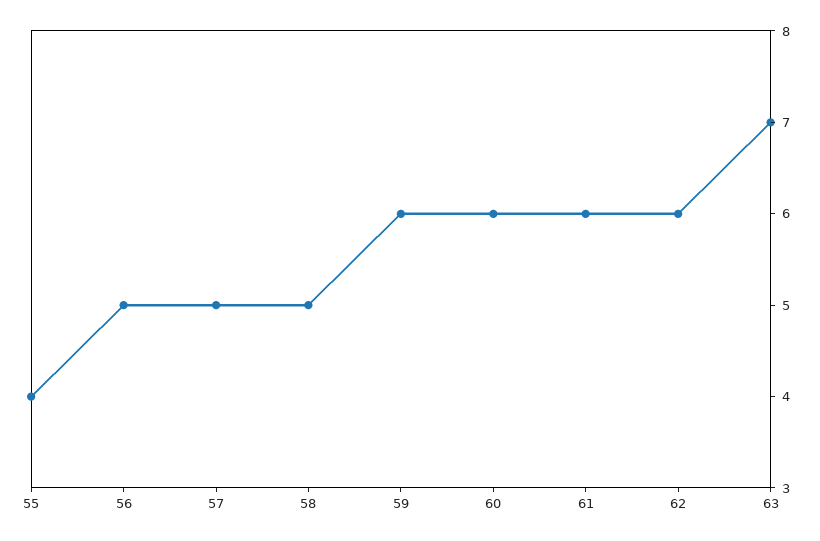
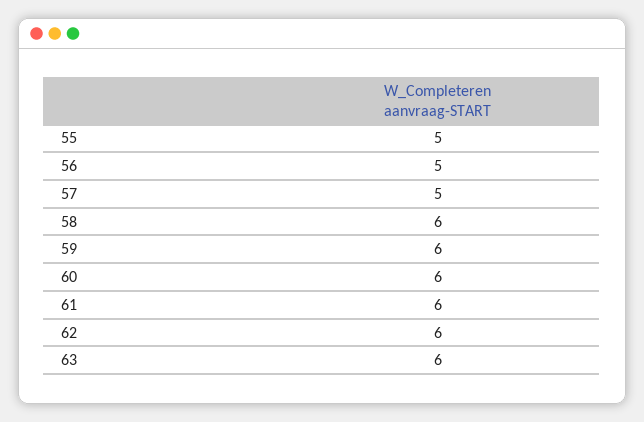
  {
-   "55": 4,
+   "55": 5,
    "56": 5,
    "57": 5,
-   "58": 5,
+   "58": 6,
    "59": 6,
    "60": 6,
    "61": 6,
    "62": 6,
-   "63": 7
+   "63": 6
  }

